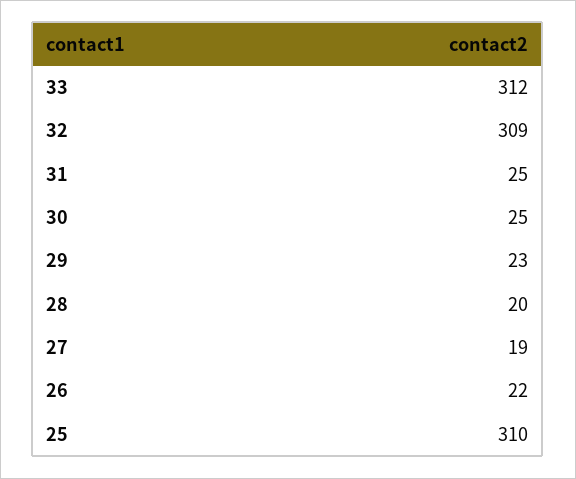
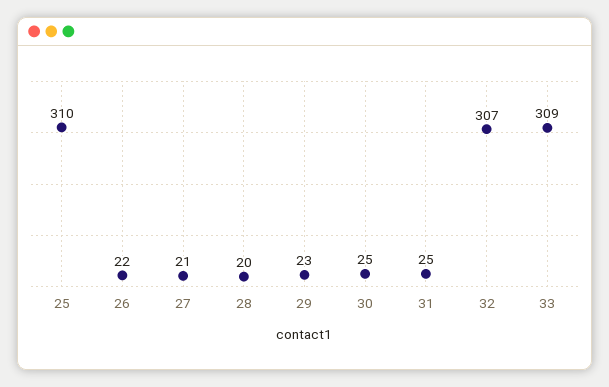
  {
-   "33": 312,
+   "33": 309,
-   "32": 309,
+   "32": 307,
    "31": 25,
    "30": 25,
    "29": 23,
    "28": 20,
-   "27": 19,
+   "27": 21,
    "26": 22,
    "25": 310
  }

